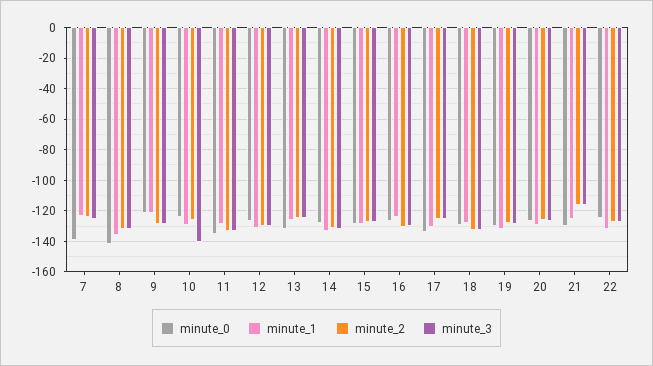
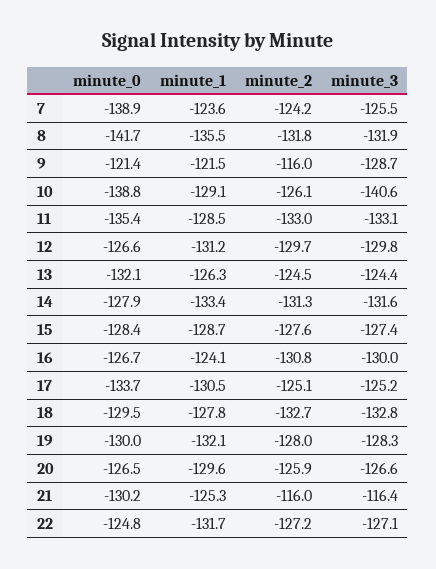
  {
    "minute_0": {
      "7": -138.9,
      "8": -141.7,
      "9": -121.4,
-     "10": -125,
+     "10": -138.8,
      "11": -135.4,
      "12": -126.6,
      "13": -132.1,
      "14": -127.9,
      "15": -128.4,
      "16": -126.7,
      "17": -133.7,
      "18": -129.5,
      "19": -130,
      "20": -126.5,
      "21": -130.2,
      "22": -124.8
    },
    "minute_1": {
      "7": -123.6,
      "8": -135.5,
      "9": -121.5,
      "10": -129.1,
      "11": -128.5,
      "12": -131.2,
      "13": -126.3,
      "14": -133.4,
      "15": -128.7,
      "16": -124.1,
      "17": -130.5,
      "18": -127.8,
      "19": -132.1,
      "20": -129.6,
      "21": -125.3,
      "22": -131.7
    },
    "minute_2": {
      "7": -124.2,
      "8": -131.8,
-     "9": -130,
+     "9": -116,
      "10": -126.1,
      "11": -133,
      "12": -129.7,
      "13": -124.5,
      "14": -131.3,
      "15": -127.6,
      "16": -130.8,
      "17": -125.1,
      "18": -132.7,
      "19": -128,
      "20": -125.9,
      "21": -116,
      "22": -127.2
    },
    "minute_3": {
      "7": -125.5,
      "8": -131.9,
      "9": -128.7,
      "10": -140.6,
      "11": -133.1,
      "12": -129.8,
      "13": -124.4,
      "14": -131.6,
      "15": -127.4,
      "16": -130,
      "17": -125.2,
      "18": -132.8,
      "19": -128.3,
      "20": -126.6,
      "21": -116.4,
      "22": -127.1
    }
  }

